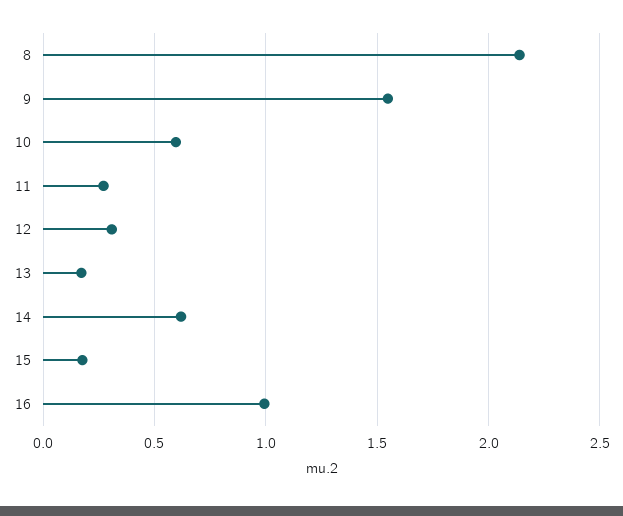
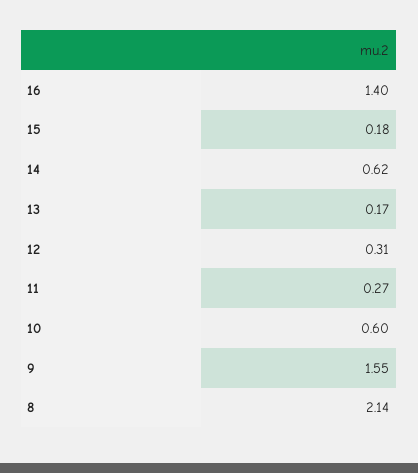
  {
    "8": 2.14,
    "9": 1.55,
    "10": 0.6,
    "11": 0.27,
    "12": 0.31,
    "13": 0.17,
    "14": 0.62,
    "15": 0.18,
-   "16": 1
+   "16": 1.4
  }

